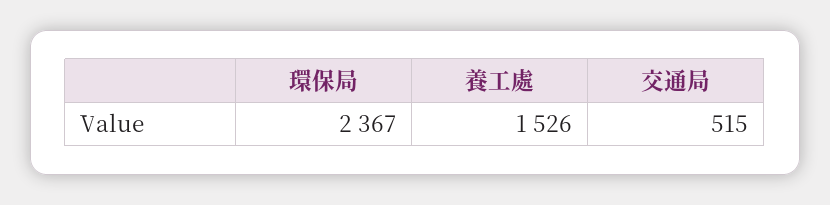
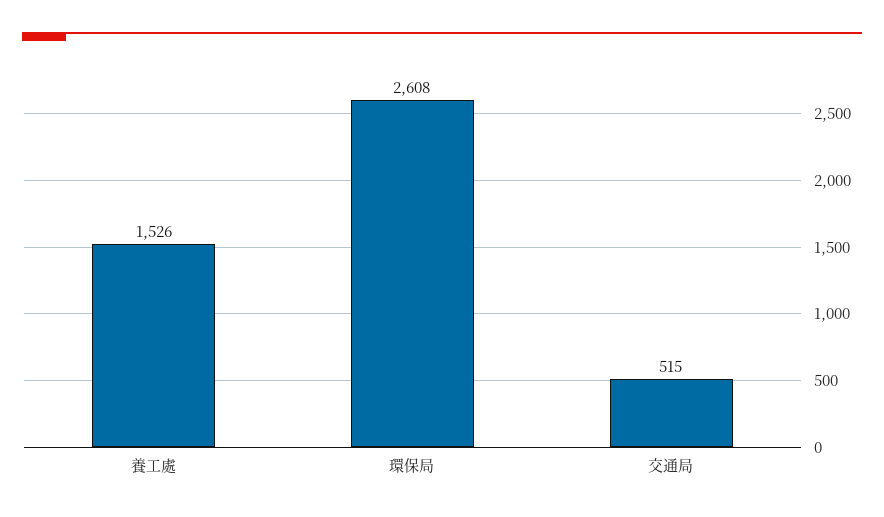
  {
-   "環保局": 2367,
+   "環保局": 2608,
    "養工處": 1526,
    "交通局": 515
  }

